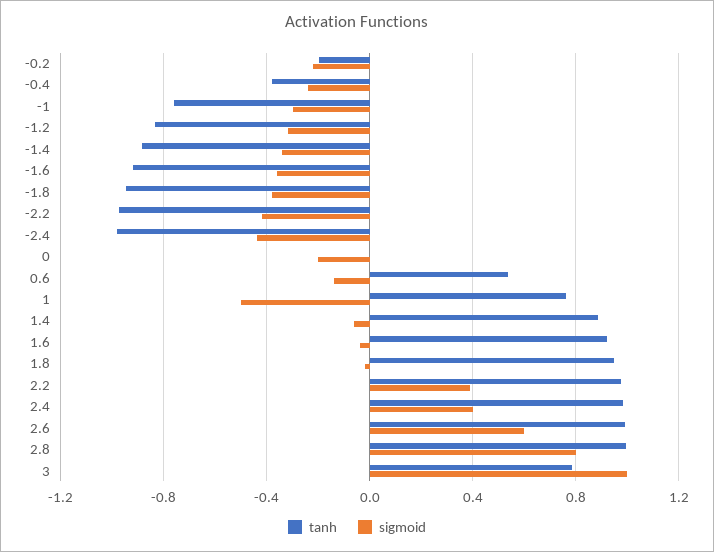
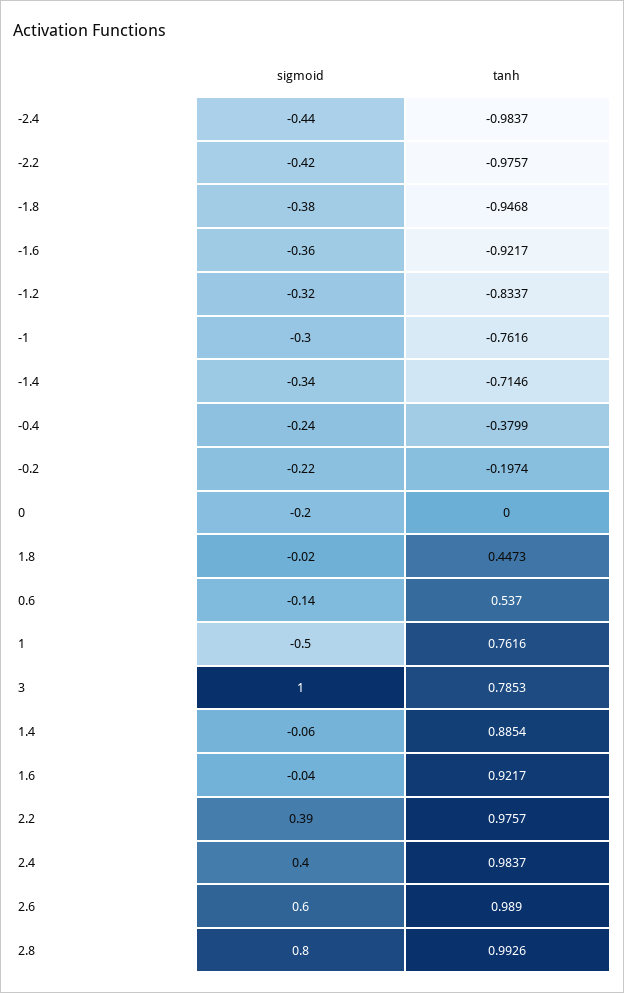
  {
    "tanh": {
      "-0.2": -0.1974,
      "-0.4": -0.3799,
      "-1": -0.7616,
      "-1.2": -0.8337,
-     "-1.4": -0.9,
+     "-1.4": -0.7146,
      "-1.6": -0.9217,
      "-1.8": -0.9468,
      "-2.2": -0.9757,
      "-2.4": -0.9837,
      "0": 0,
      "0.6": 0.537,
      "1": 0.7616,
      "1.4": 0.8854,
      "1.6": 0.9217,
-     "1.8": 0.95,
+     "1.8": 0.4473,
      "2.2": 0.9757,
      "2.4": 0.9837,
      "2.6": 0.989,
      "2.8": 0.9926,
      "3": 0.7853
    },
    "sigmoid": {
      "-0.2": -0.22,
      "-0.4": -0.24,
      "-1": -0.3,
      "-1.2": -0.32,
      "-1.4": -0.34,
      "-1.6": -0.36,
      "-1.8": -0.38,
      "-2.2": -0.42,
      "-2.4": -0.44,
      "0": -0.2,
      "0.6": -0.14,
      "1": -0.5,
      "1.4": -0.06,
      "1.6": -0.04,
      "1.8": -0.02,
      "2.2": 0.39,
      "2.4": 0.4,
      "2.6": 0.6,
      "2.8": 0.8,
      "3": 1
    }
  }

